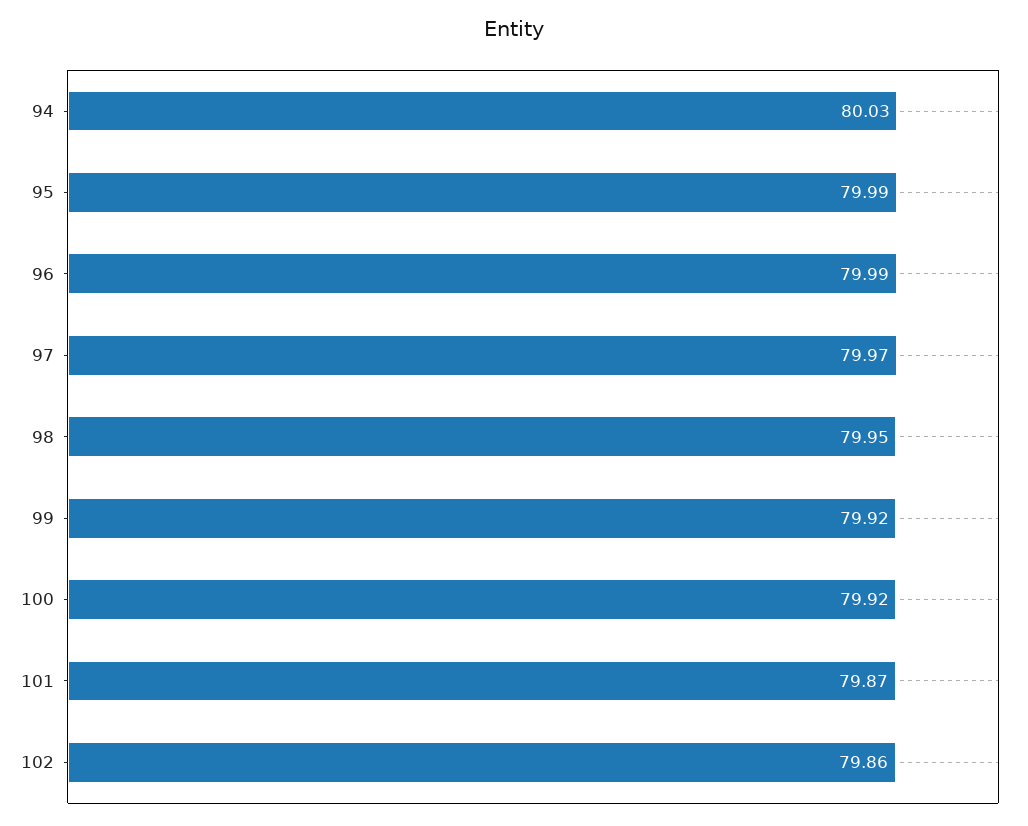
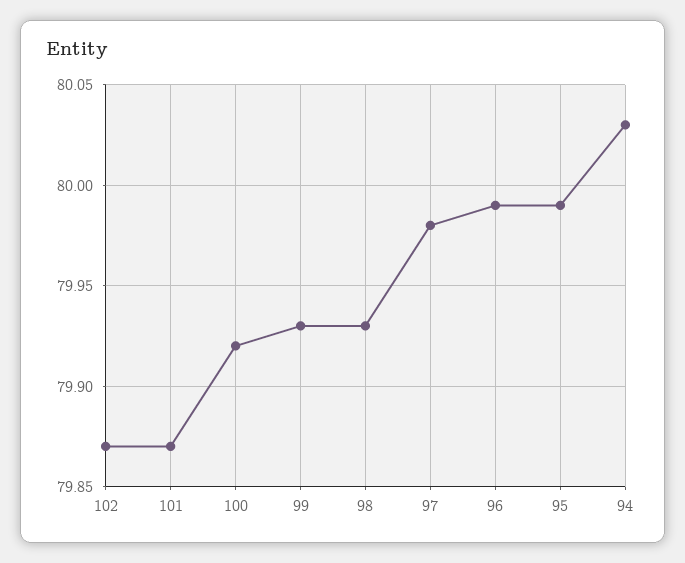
  {
    "94": 80.03,
    "95": 79.99,
    "96": 79.99,
-   "97": 79.97,
+   "97": 79.98,
-   "98": 79.95,
+   "98": 79.93,
-   "99": 79.92,
+   "99": 79.93,
    "100": 79.92,
    "101": 79.87,
-   "102": 79.86
+   "102": 79.87
  }

